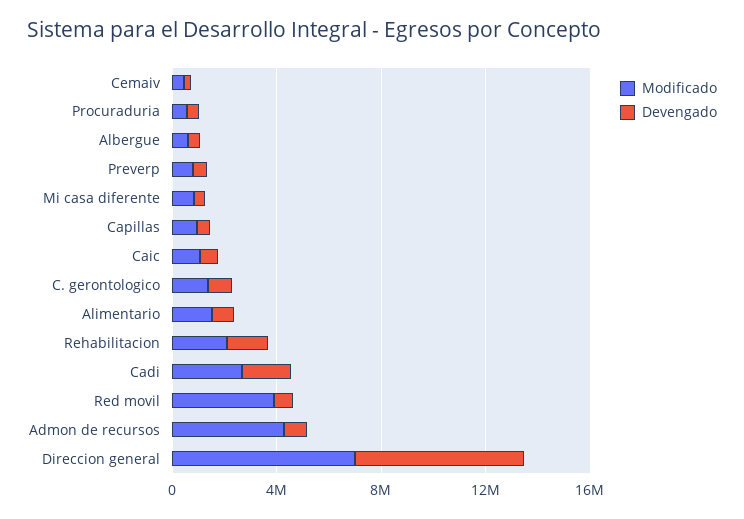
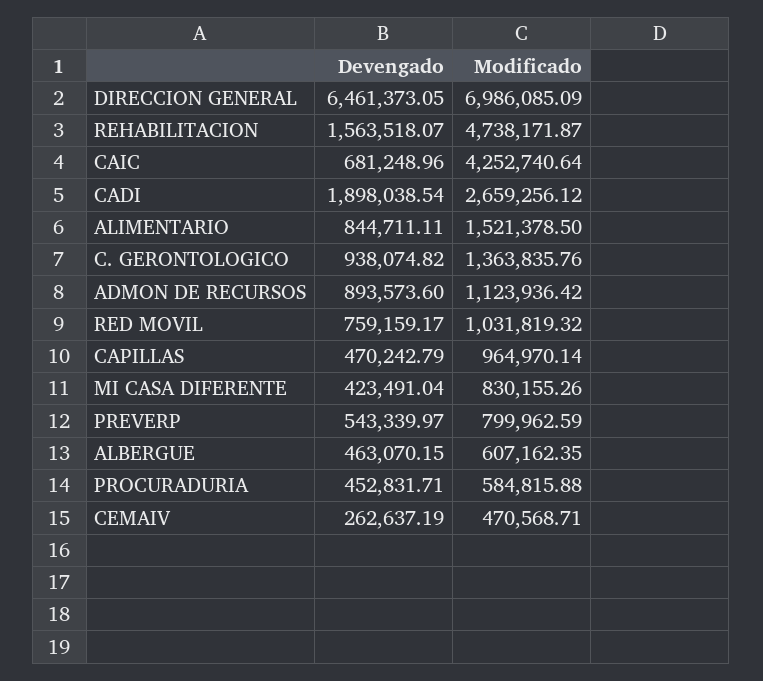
  {
    "Modificado": {
      "Cemaiv": 470568.71,
      "Procuraduria": 584815.88,
      "Albergue": 607162.35,
      "Preverp": 799962.59,
      "Mi casa diferente": 830155.26,
      "Capillas": 964970.14,
-     "Caic": 1000000,
+     "Caic": 4252740.64,
      "C. gerontologico": 1363835.76,
      "Alimentario": 1521378.5,
-     "Rehabilitacion": 2000000,
+     "Rehabilitacion": 4738171.87,
      "Cadi": 2659256.12,
-     "Red movil": 4000000,
+     "Red movil": 1031819.32,
-     "Admon de recursos": 4000000,
+     "Admon de recursos": 1123936.42,
      "Direccion general": 6986085.09
    },
    "Devengado": {
      "Cemaiv": 262637.19,
      "Procuraduria": 452831.71,
      "Albergue": 463070.15,
      "Preverp": 543339.97,
      "Mi casa diferente": 423491.04,
      "Capillas": 470242.79,
      "Caic": 681248.96,
      "C. gerontologico": 938074.82,
      "Alimentario": 844711.11,
      "Rehabilitacion": 1563518.07,
      "Cadi": 1898038.54,
      "Red movil": 759159.17,
      "Admon de recursos": 893573.6,
      "Direccion general": 6461373.05
    }
  }

